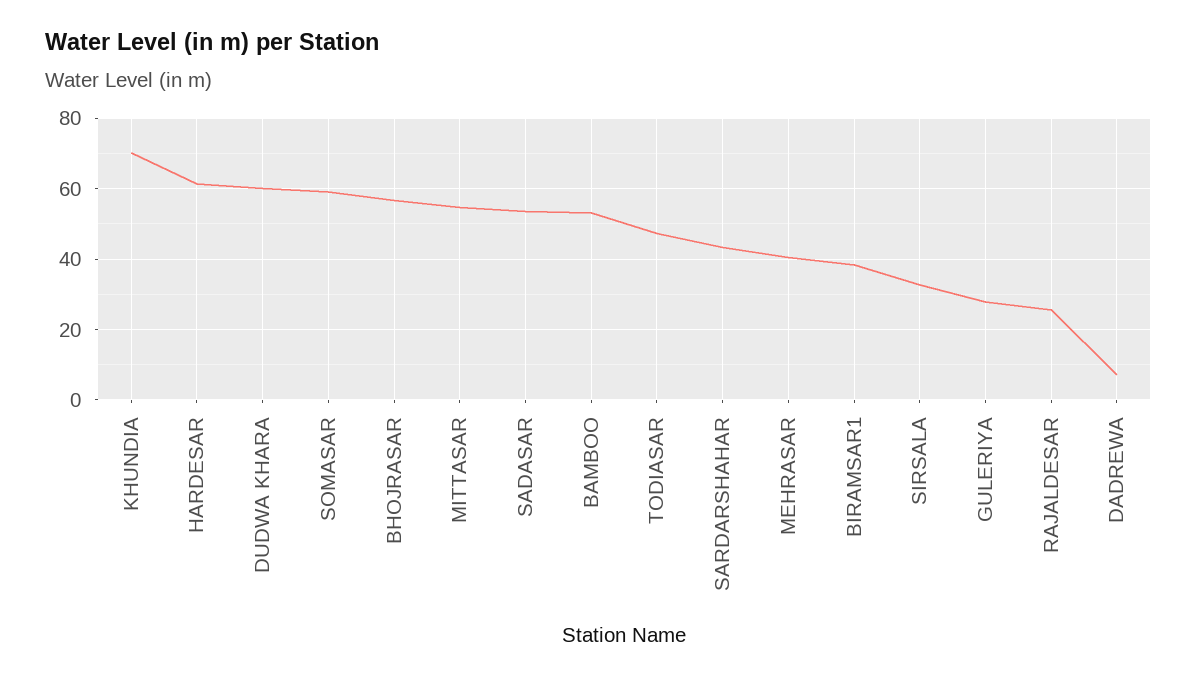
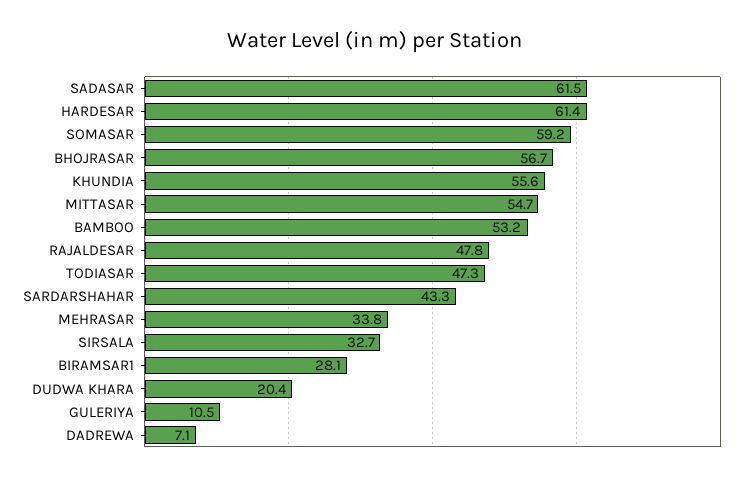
  {
-   "KHUNDIA": 70,
+   "KHUNDIA": 55.6,
    "HARDESAR": 61.4,
-   "DUDWA KHARA": 60,
+   "DUDWA KHARA": 20.4,
    "SOMASAR": 59.2,
    "BHOJRASAR": 56.7,
    "MITTASAR": 54.7,
-   "SADASAR": 54,
+   "SADASAR": 61.5,
    "BAMBOO": 53.2,
    "TODIASAR": 47.3,
    "SARDARSHAHAR": 43.3,
-   "MEHRASAR": 40,
+   "MEHRASAR": 33.8,
-   "BIRAMSAR1": 38,
+   "BIRAMSAR1": 28.1,
    "SIRSALA": 32.7,
-   "GULERIYA": 28,
+   "GULERIYA": 10.5,
-   "RAJALDESAR": 26,
+   "RAJALDESAR": 47.8,
    "DADREWA": 7.1
  }

